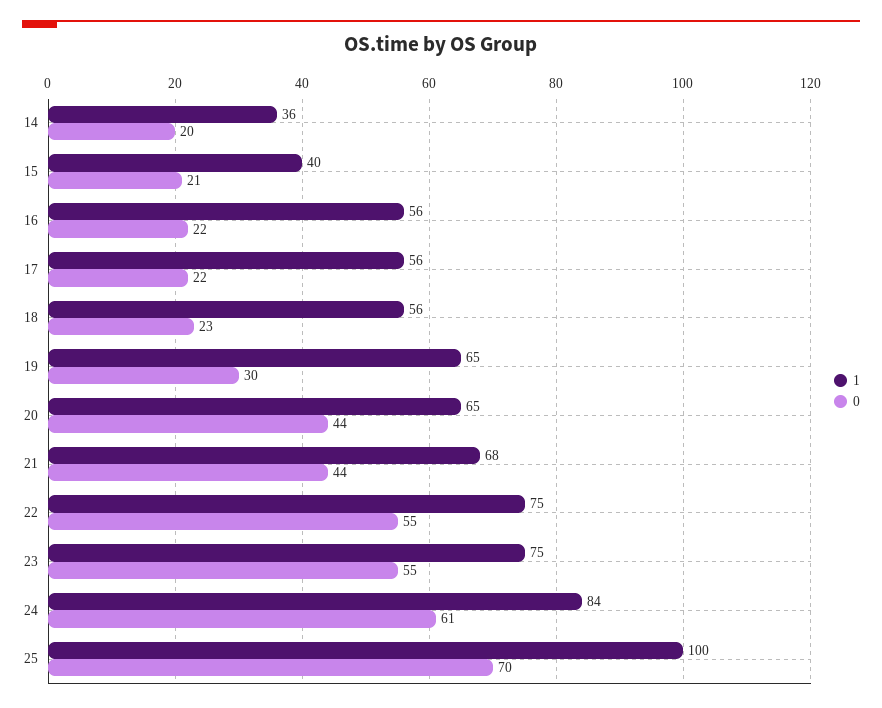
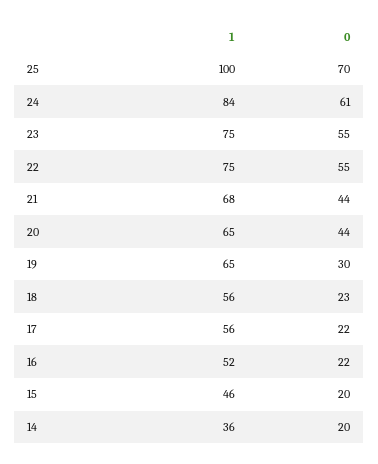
  {
    "1": {
      "14": 36,
-     "15": 40,
+     "15": 46,
-     "16": 56,
+     "16": 52,
      "17": 56,
      "18": 56,
      "19": 65,
      "20": 65,
      "21": 68,
      "22": 75,
      "23": 75,
      "24": 84,
      "25": 100
    },
    "0": {
      "14": 20,
-     "15": 21,
+     "15": 20,
      "16": 22,
      "17": 22,
      "18": 23,
      "19": 30,
      "20": 44,
      "21": 44,
      "22": 55,
      "23": 55,
      "24": 61,
      "25": 70
    }
  }

